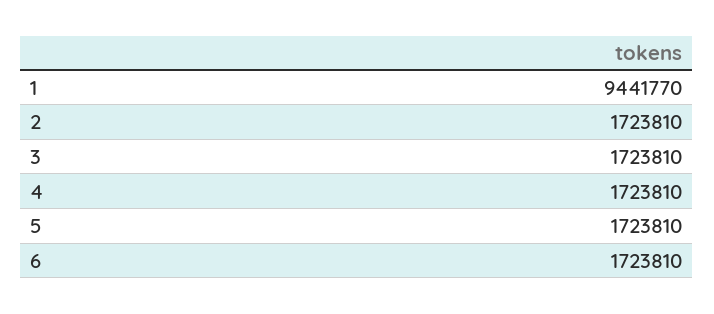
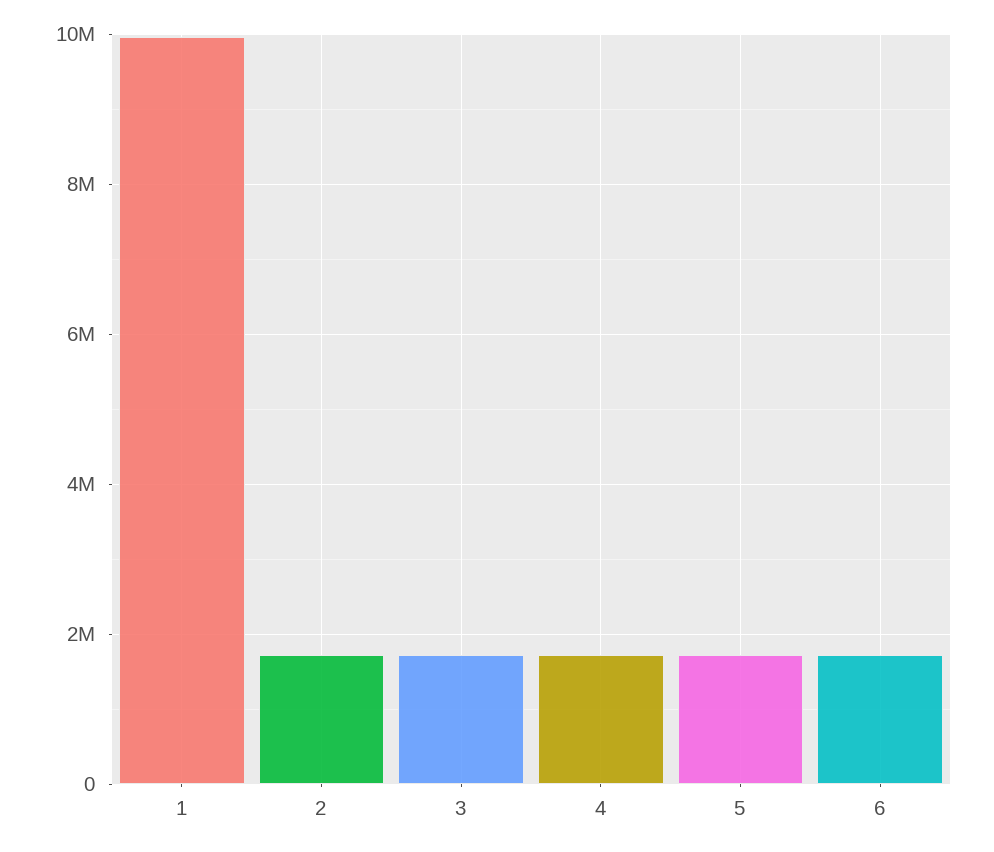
  {
-   "1": 9441770,
+   "1": 10000000,
    "2": 1723810,
    "3": 1723810,
    "4": 1723810,
    "5": 1723810,
    "6": 1723810
  }

